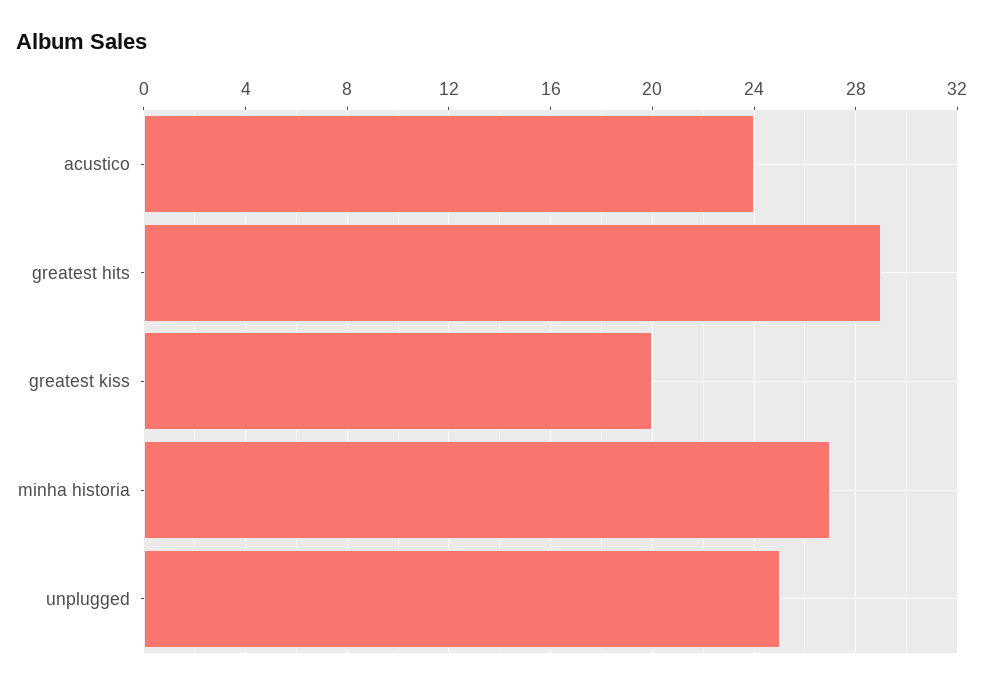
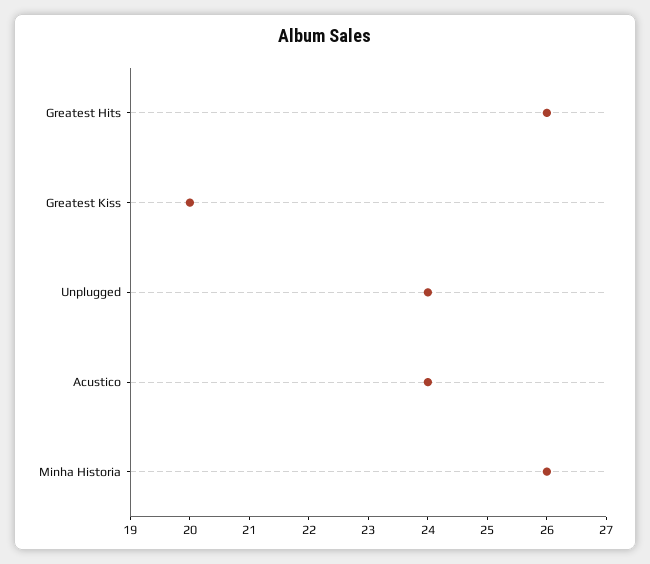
  {
    "acustico": 24,
-   "greatest hits": 29,
+   "greatest hits": 26,
    "greatest kiss": 20,
-   "minha historia": 27,
+   "minha historia": 26,
-   "unplugged": 25
+   "unplugged": 24
  }

